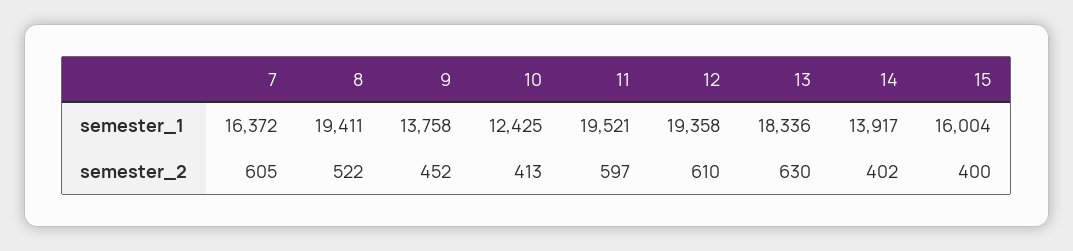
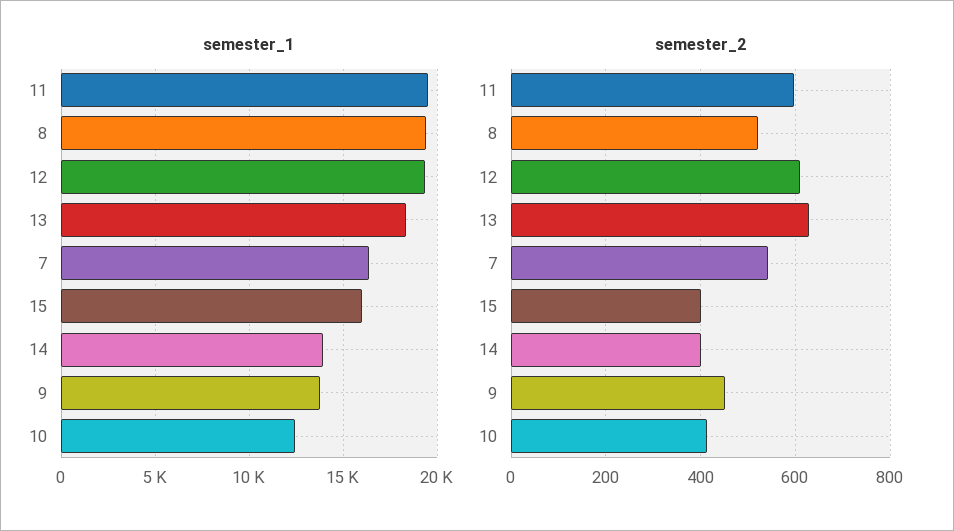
  {
    "semester_1": {
      "7": 16372,
      "8": 19411,
      "9": 13758,
      "10": 12425,
      "11": 19521,
      "12": 19358,
      "13": 18336,
      "14": 13917,
      "15": 16004
    },
    "semester_2": {
-     "7": 605,
+     "7": 540,
      "8": 522,
      "9": 452,
      "10": 413,
      "11": 597,
      "12": 610,
      "13": 630,
      "14": 402,
      "15": 400
    }
  }

